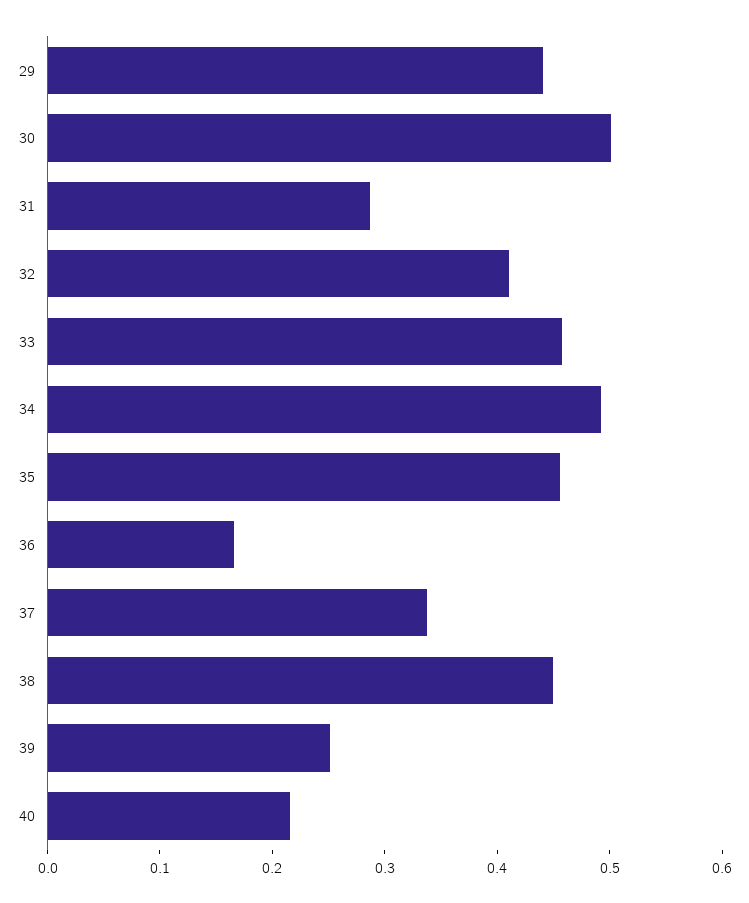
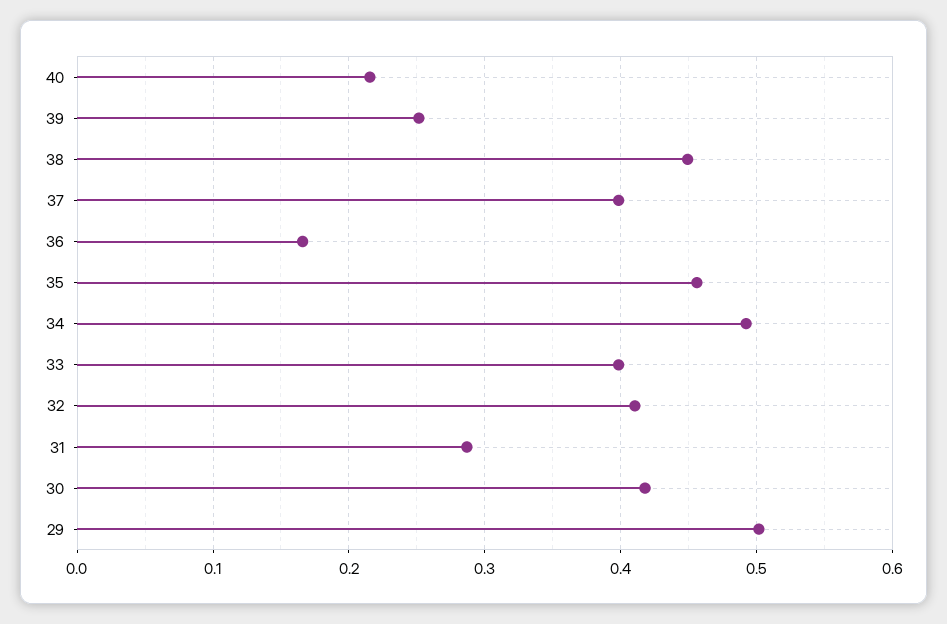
  {
-   "29": 0.44,
+   "29": 0.5,
-   "30": 0.5,
+   "30": 0.42,
    "31": 0.29,
    "32": 0.41,
-   "33": 0.46,
+   "33": 0.4,
    "34": 0.49,
    "35": 0.46,
    "36": 0.17,
-   "37": 0.34,
+   "37": 0.4,
    "38": 0.45,
    "39": 0.25,
    "40": 0.22
  }

